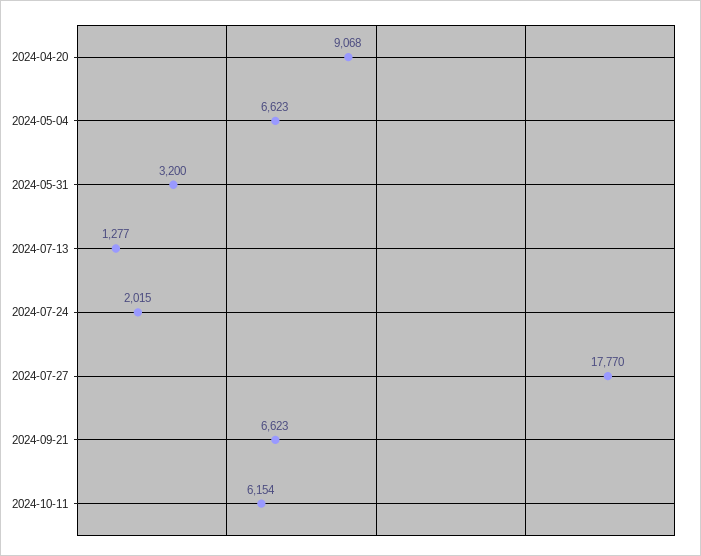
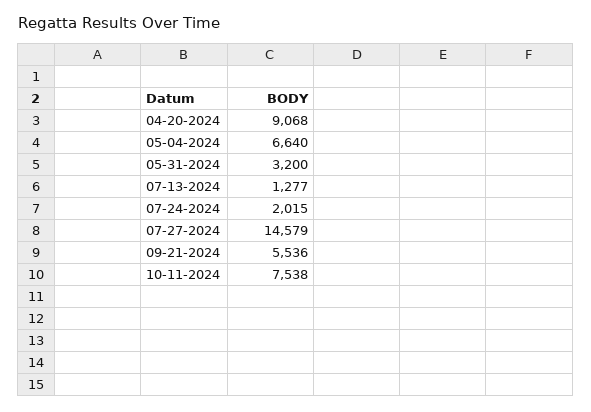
  {
    "2024-04-20": 9068,
-   "2024-05-04": 6623,
+   "2024-05-04": 6640,
    "2024-05-31": 3200,
    "2024-07-13": 1277,
    "2024-07-24": 2015,
-   "2024-07-27": 17770,
+   "2024-07-27": 14579,
-   "2024-09-21": 6623,
+   "2024-09-21": 5536,
-   "2024-10-11": 6154
+   "2024-10-11": 7538
  }

